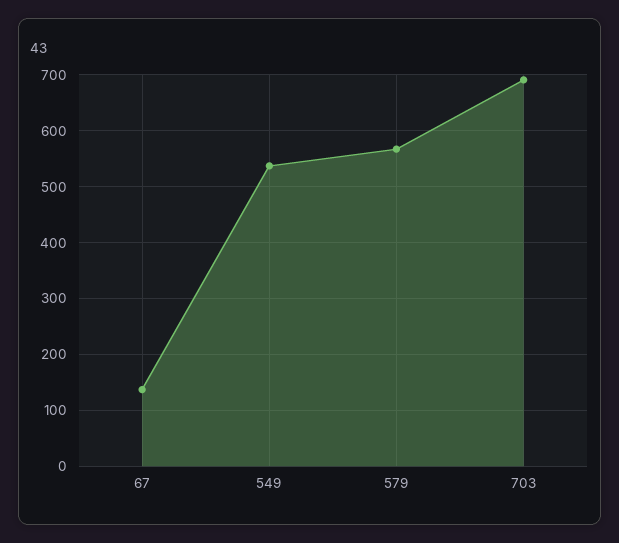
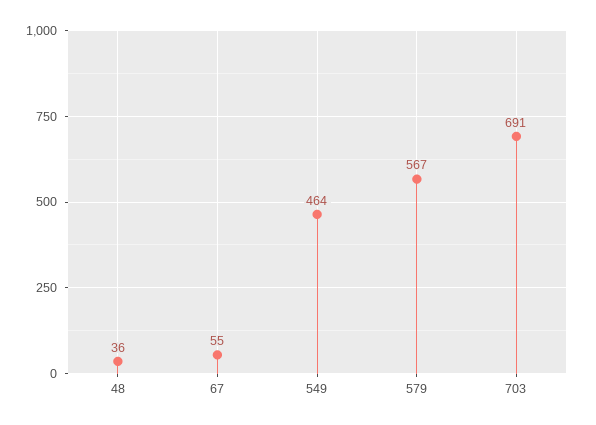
  {
-   "67": 140,
+   "67": 55,
-   "549": 540,
+   "549": 464,
    "579": 567,
-   "703": 691
+   "703": 691,
+   "48": 36
  }

